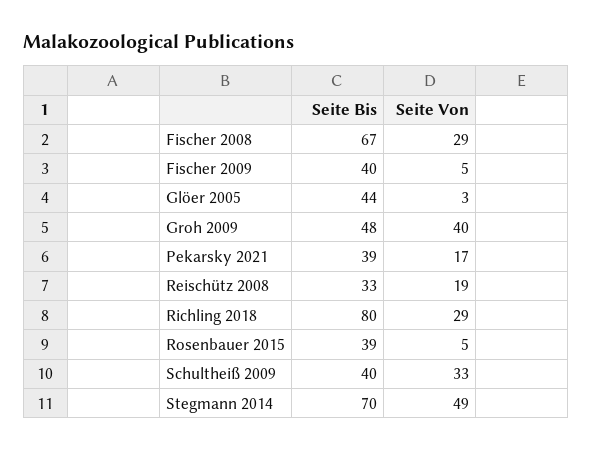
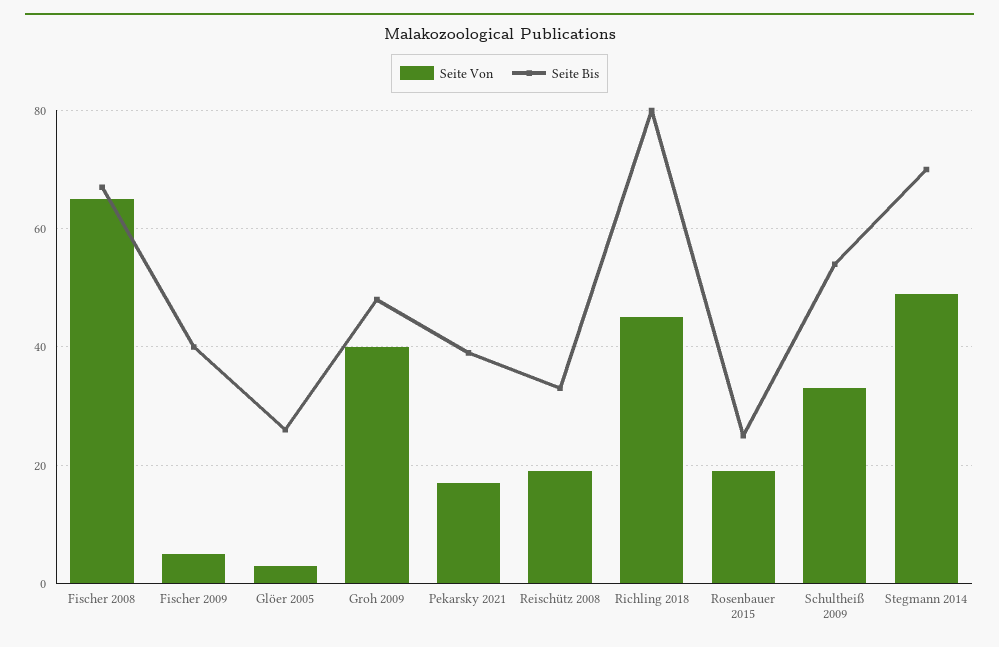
  {
    "Seite Bis": {
      "Fischer 2008": 67,
      "Fischer 2009": 40,
-     "Glöer 2005": 44,
+     "Glöer 2005": 25,
      "Groh 2009": 48,
      "Pekarsky 2021": 39,
      "Reischütz 2008": 33,
      "Richling 2018": 80,
-     "Rosenbauer 2015": 39,
+     "Rosenbauer 2015": 25,
-     "Schultheiß 2009": 40,
+     "Schultheiß 2009": 55,
      "Stegmann 2014": 70
    },
    "Seite Von": {
-     "Fischer 2008": 29,
+     "Fischer 2008": 65,
      "Fischer 2009": 5,
      "Glöer 2005": 3,
      "Groh 2009": 40,
      "Pekarsky 2021": 17,
      "Reischütz 2008": 19,
-     "Richling 2018": 29,
+     "Richling 2018": 45,
-     "Rosenbauer 2015": 5,
+     "Rosenbauer 2015": 20,
      "Schultheiß 2009": 33,
      "Stegmann 2014": 49
    }
  }

